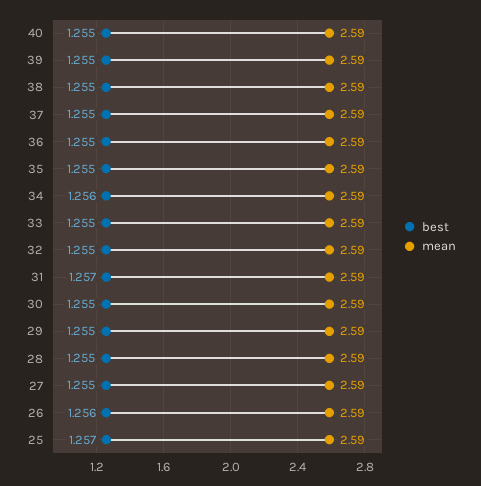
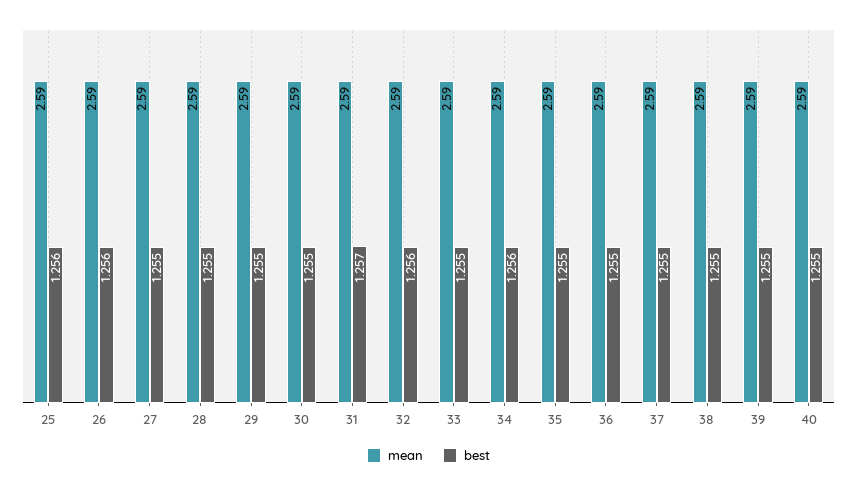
  {
    "best": {
      "40": 1.255,
      "39": 1.255,
      "38": 1.255,
      "37": 1.255,
      "36": 1.255,
      "35": 1.255,
      "34": 1.256,
      "33": 1.255,
-     "32": 1.255,
+     "32": 1.256,
      "31": 1.257,
      "30": 1.255,
      "29": 1.255,
      "28": 1.255,
      "27": 1.255,
      "26": 1.256,
-     "25": 1.257
+     "25": 1.256
    },
    "mean": {
      "40": 2.59,
      "39": 2.59,
      "38": 2.59,
      "37": 2.59,
      "36": 2.59,
      "35": 2.59,
      "34": 2.59,
      "33": 2.59,
      "32": 2.59,
      "31": 2.59,
      "30": 2.59,
      "29": 2.59,
      "28": 2.59,
      "27": 2.59,
      "26": 2.59,
      "25": 2.59
    }
  }

